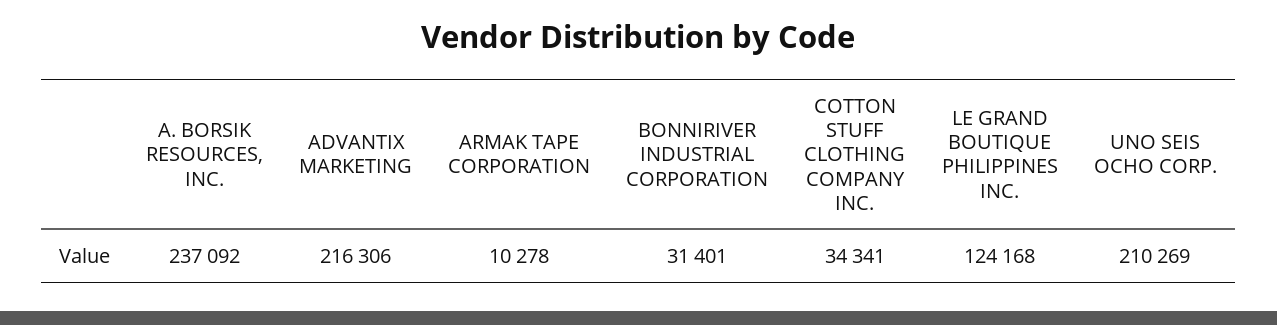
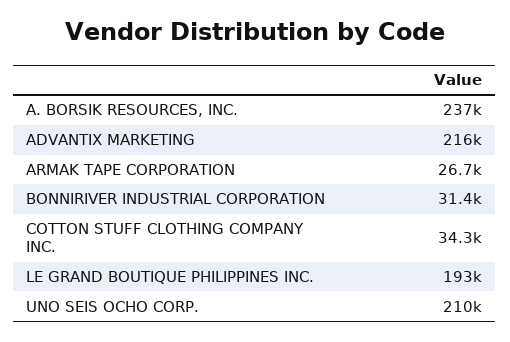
  {
    "A. BORSIK RESOURCES, INC.": 237092,
    "ADVANTIX MARKETING": 216306,
-   "ARMAK TAPE CORPORATION": 10278,
+   "ARMAK TAPE CORPORATION": 26700,
    "BONNIRIVER INDUSTRIAL CORPORATION": 31401,
    "COTTON STUFF CLOTHING COMPANY INC.": 34341,
-   "LE GRAND BOUTIQUE PHILIPPINES INC.": 124168,
+   "LE GRAND BOUTIQUE PHILIPPINES INC.": 193000,
    "UNO SEIS OCHO CORP.": 210269
  }

